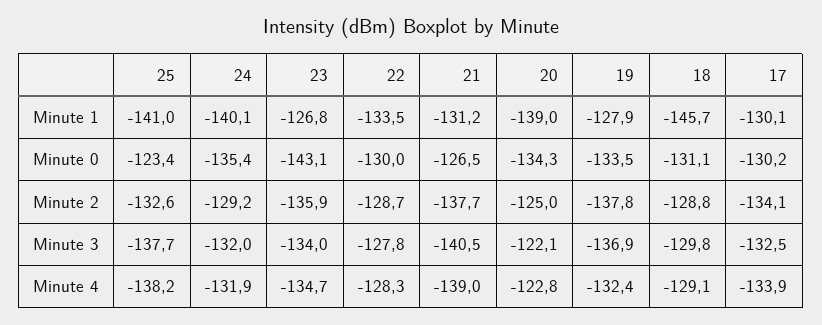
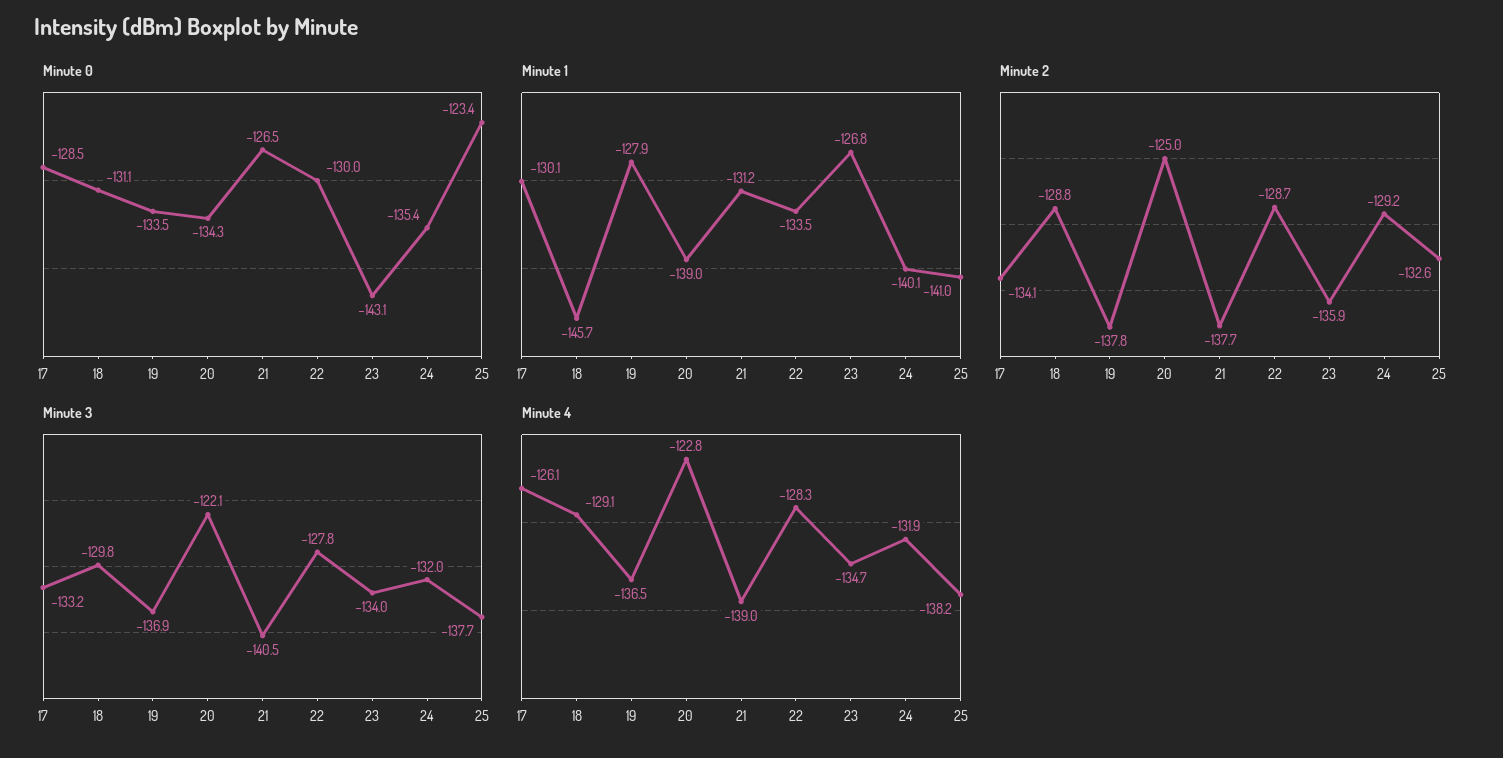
  {
    "Minute 1": {
      "25": -141,
      "24": -140.1,
      "23": -126.8,
      "22": -133.5,
      "21": -131.2,
      "20": -139,
      "19": -127.9,
      "18": -145.7,
      "17": -130.1
    },
    "Minute 0": {
      "25": -123.4,
      "24": -135.4,
      "23": -143.1,
      "22": -130,
      "21": -126.5,
      "20": -134.3,
      "19": -133.5,
      "18": -131.1,
-     "17": -130.2
+     "17": -128.5
    },
    "Minute 2": {
      "25": -132.6,
      "24": -129.2,
      "23": -135.9,
      "22": -128.7,
      "21": -137.7,
      "20": -125,
      "19": -137.8,
      "18": -128.8,
      "17": -134.1
    },
    "Minute 3": {
      "25": -137.7,
      "24": -132,
      "23": -134,
      "22": -127.8,
      "21": -140.5,
      "20": -122.1,
      "19": -136.9,
      "18": -129.8,
-     "17": -132.5
+     "17": -133.2
    },
    "Minute 4": {
      "25": -138.2,
      "24": -131.9,
      "23": -134.7,
      "22": -128.3,
      "21": -139,
      "20": -122.8,
-     "19": -132.4,
+     "19": -136.5,
      "18": -129.1,
-     "17": -133.9
+     "17": -126.1
    }
  }

